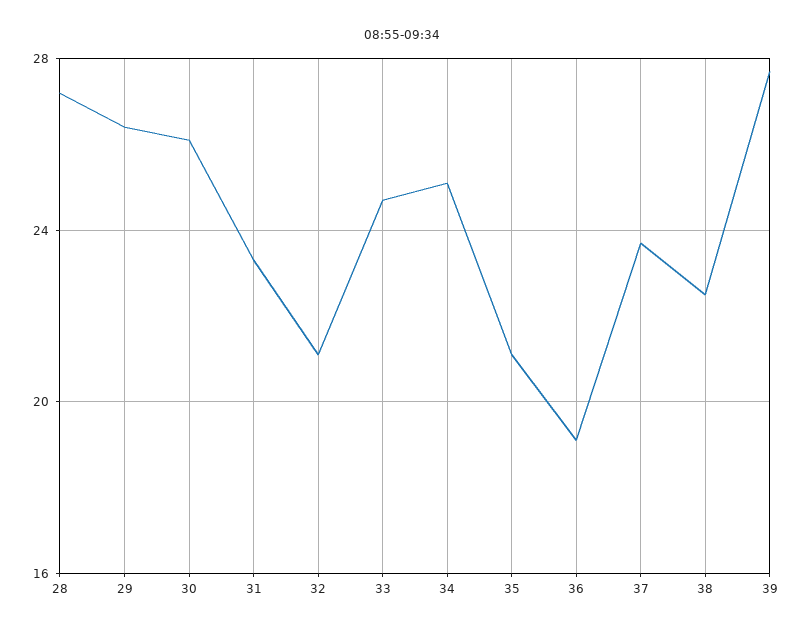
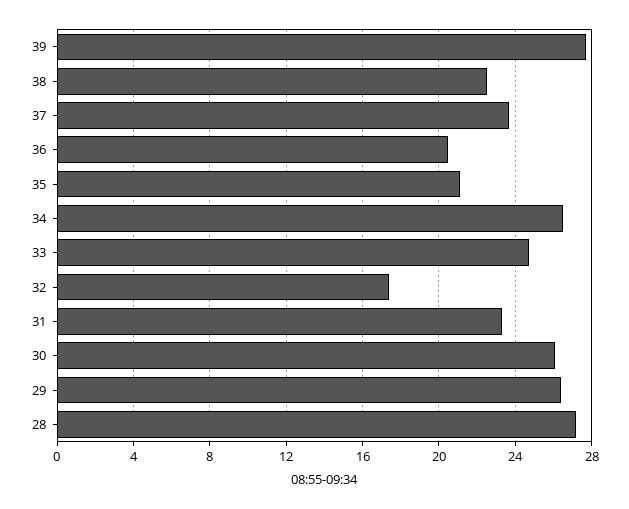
  {
    "28": 27,
    "29": 26.5,
    "30": 26,
    "31": 23.5,
-   "32": 21,
+   "32": 17.5,
    "33": 24.5,
-   "34": 25,
+   "34": 26.5,
    "35": 21,
-   "36": 19,
+   "36": 20.5,
    "37": 23.5,
    "38": 22.5,
    "39": 27.5
  }

